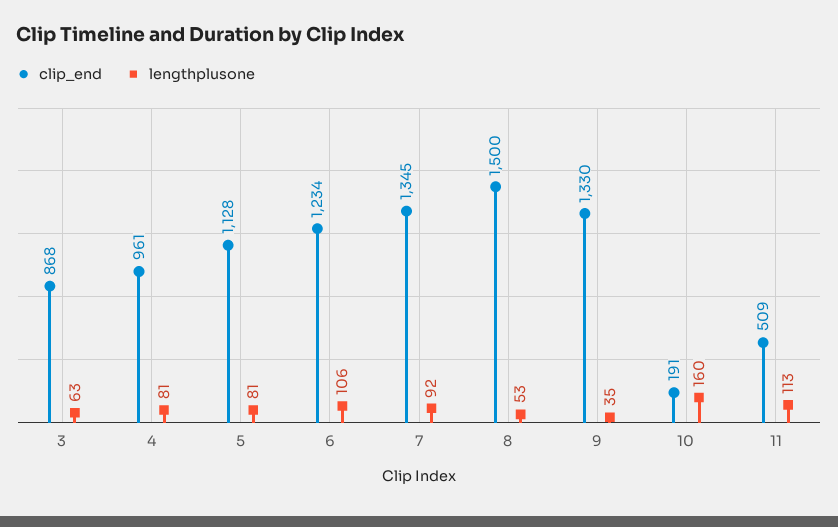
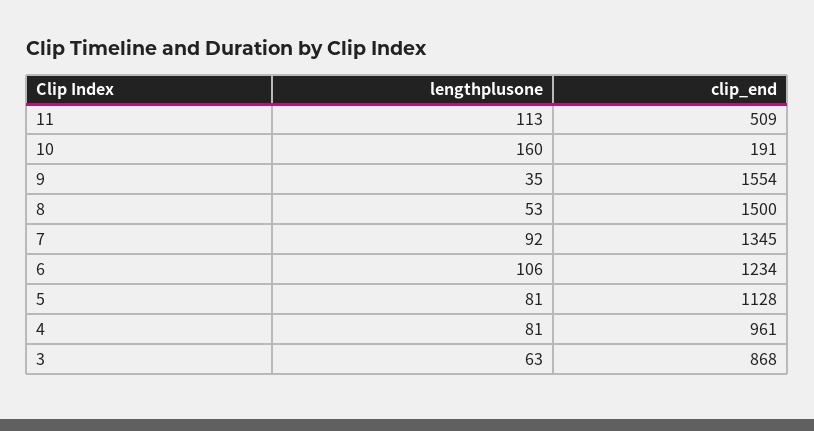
  {
    "clip_end": {
      "3": 868,
      "4": 961,
      "5": 1128,
      "6": 1234,
      "7": 1345,
      "8": 1500,
-     "9": 1330,
+     "9": 1554,
      "10": 191,
      "11": 509
    },
    "lengthplusone": {
      "3": 63,
      "4": 81,
      "5": 81,
      "6": 106,
      "7": 92,
      "8": 53,
      "9": 35,
      "10": 160,
      "11": 113
    }
  }

